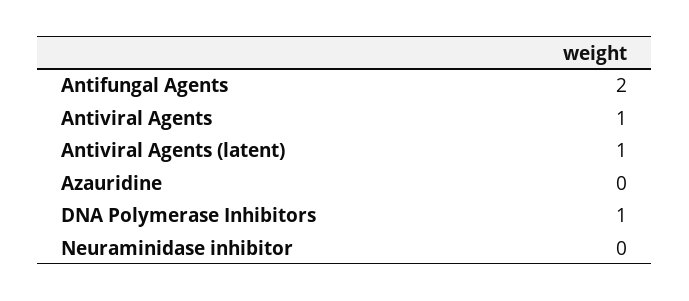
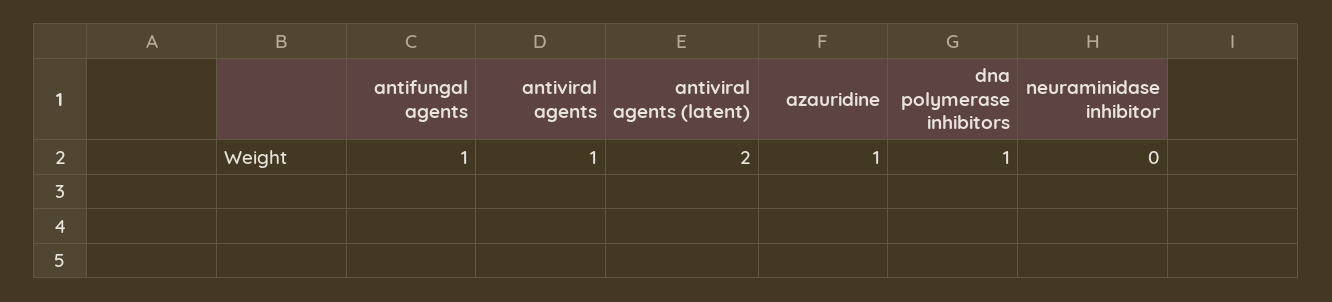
  {
-   "Antifungal Agents": 2,
+   "Antifungal Agents": 1,
    "Antiviral Agents": 1,
-   "Antiviral Agents (latent)": 1,
+   "Antiviral Agents (latent)": 2,
-   "Azauridine": 0,
+   "Azauridine": 1,
    "DNA Polymerase Inhibitors": 1,
    "Neuraminidase inhibitor": 0
  }

